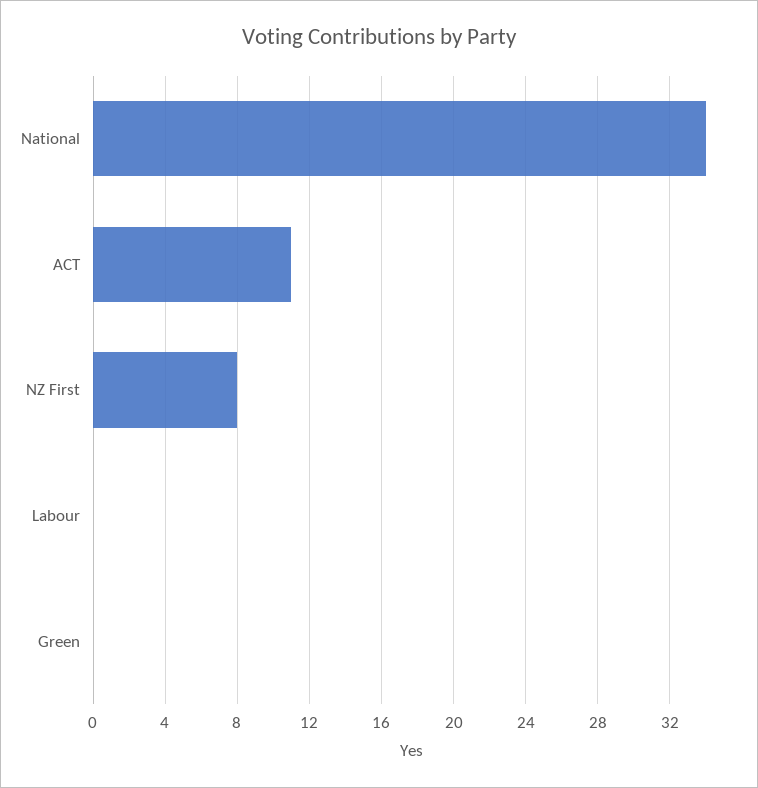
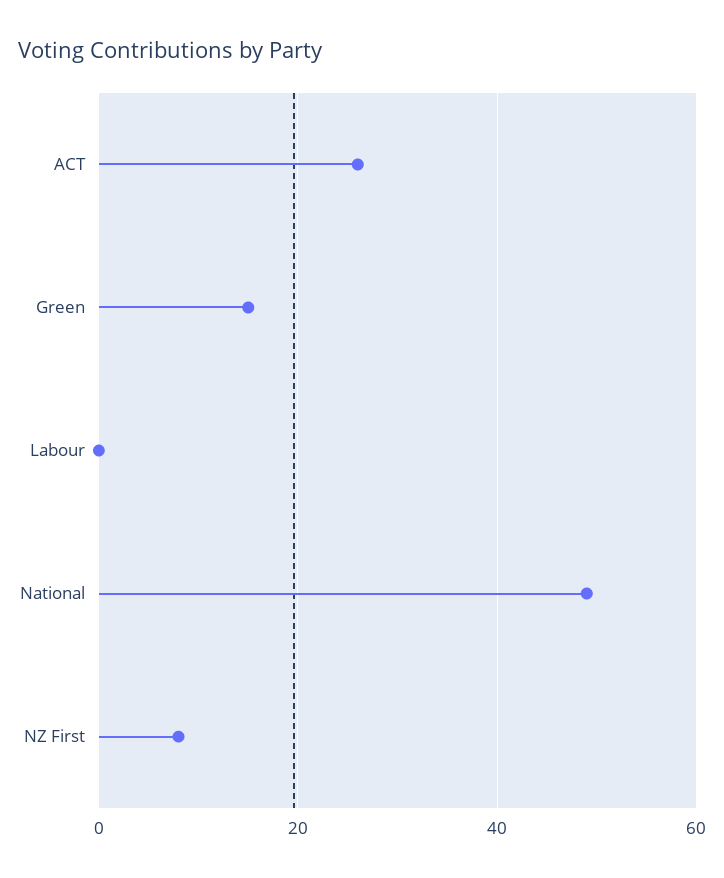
  {
-   "National": 34,
+   "National": 50,
-   "ACT": 11,
+   "ACT": 25,
    "NZ First": 8,
    "Labour": 0,
-   "Green": 0
+   "Green": 15
  }

